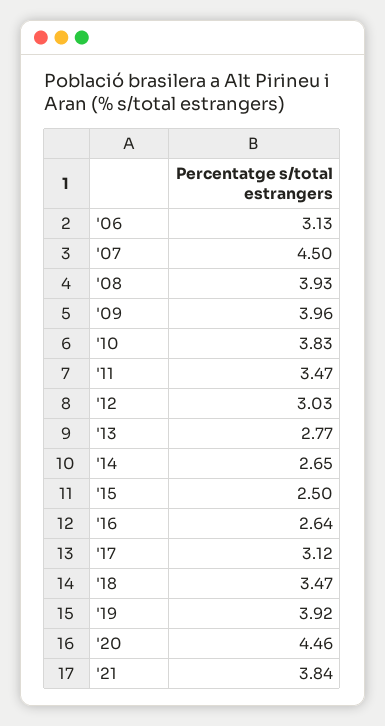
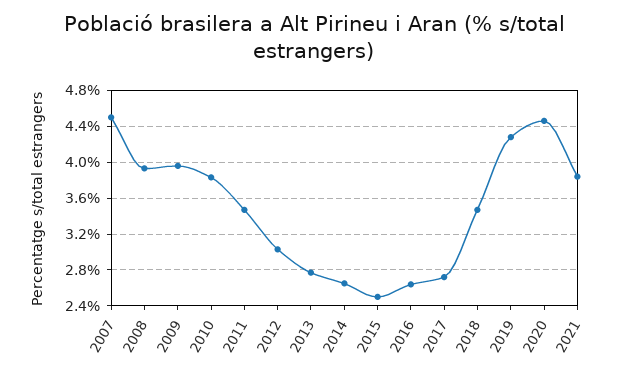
  {
-   "'06": 3.13,
    "'07": 4.5,
    "'08": 3.93,
    "'09": 3.96,
    "'10": 3.83,
    "'11": 3.47,
    "'12": 3.03,
    "'13": 2.77,
    "'14": 2.65,
    "'15": 2.5,
    "'16": 2.64,
-   "'17": 3.12,
+   "'17": 2.7,
    "'18": 3.47,
-   "'19": 3.92,
+   "'19": 4.3,
    "'20": 4.46,
    "'21": 3.84
  }

